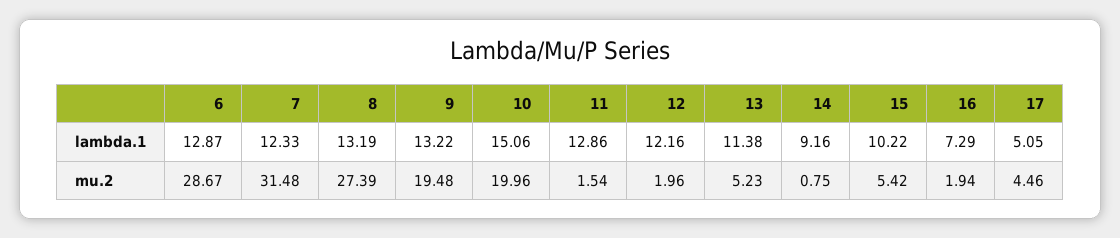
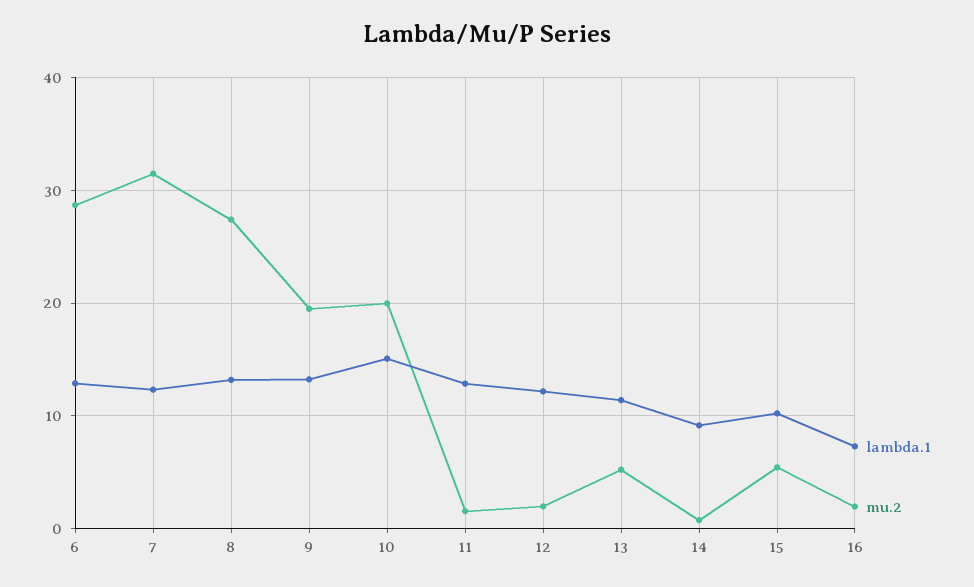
  {
    "lambda.1": {
      "6": 12.87,
      "7": 12.33,
      "8": 13.19,
      "9": 13.22,
      "10": 15.06,
      "11": 12.86,
      "12": 12.16,
      "13": 11.38,
      "14": 9.16,
      "15": 10.22,
-     "16": 7.29,
+     "16": 7.29
-     "17": 5.05
    },
    "mu.2": {
      "6": 28.67,
      "7": 31.48,
      "8": 27.39,
      "9": 19.48,
      "10": 19.96,
      "11": 1.54,
      "12": 1.96,
      "13": 5.23,
      "14": 0.75,
      "15": 5.42,
-     "16": 1.94,
+     "16": 1.94
-     "17": 4.46
    }
  }

